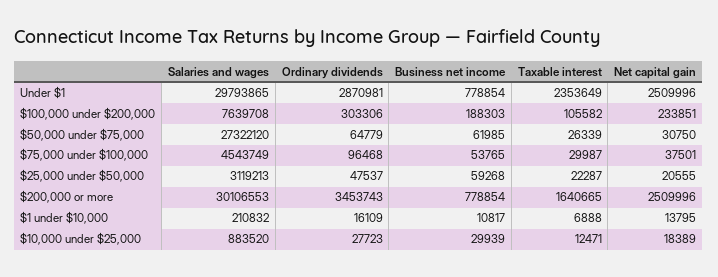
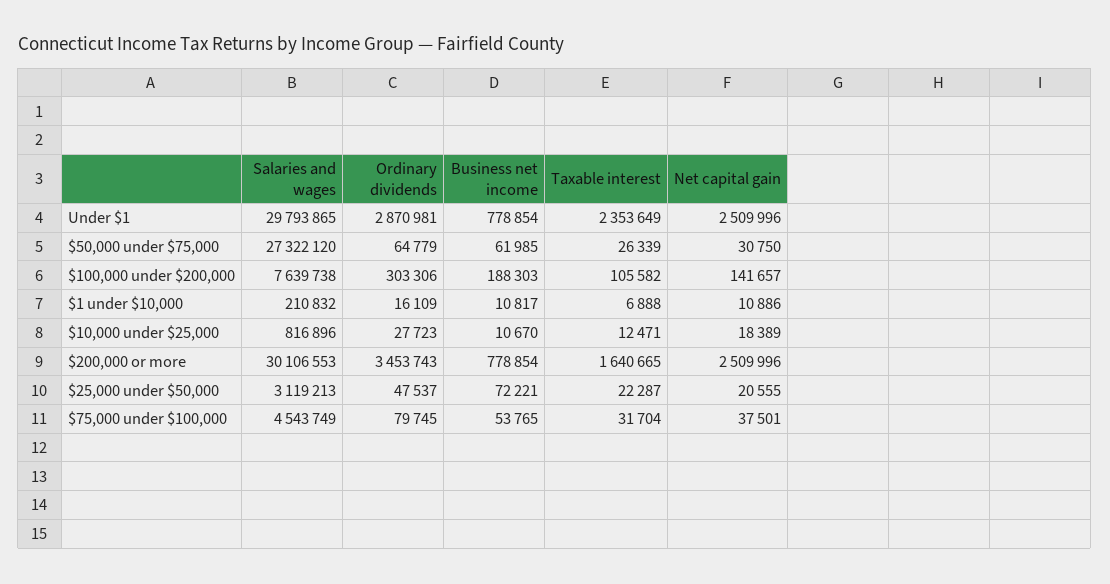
  {
    "Salaries and wages": {
      "Under $1": 29793865,
-     "$100,000 under $200,000": 7639708,
+     "$100,000 under $200,000": 7639738,
      "$50,000 under $75,000": 27322120,
      "$75,000 under $100,000": 4543749,
      "$25,000 under $50,000": 3119213,
      "$200,000 or more": 30106553,
      "$1 under $10,000": 210832,
-     "$10,000 under $25,000": 883520
+     "$10,000 under $25,000": 816896
    },
    "Ordinary dividends": {
      "Under $1": 2870981,
      "$100,000 under $200,000": 303306,
      "$50,000 under $75,000": 64779,
-     "$75,000 under $100,000": 96468,
+     "$75,000 under $100,000": 79745,
      "$25,000 under $50,000": 47537,
      "$200,000 or more": 3453743,
      "$1 under $10,000": 16109,
      "$10,000 under $25,000": 27723
    },
    "Business net income": {
      "Under $1": 778854,
      "$100,000 under $200,000": 188303,
      "$50,000 under $75,000": 61985,
      "$75,000 under $100,000": 53765,
-     "$25,000 under $50,000": 59268,
+     "$25,000 under $50,000": 72221,
      "$200,000 or more": 778854,
      "$1 under $10,000": 10817,
-     "$10,000 under $25,000": 29939
+     "$10,000 under $25,000": 10670
    },
    "Taxable interest": {
      "Under $1": 2353649,
      "$100,000 under $200,000": 105582,
      "$50,000 under $75,000": 26339,
-     "$75,000 under $100,000": 29987,
+     "$75,000 under $100,000": 31704,
      "$25,000 under $50,000": 22287,
      "$200,000 or more": 1640665,
      "$1 under $10,000": 6888,
      "$10,000 under $25,000": 12471
    },
    "Net capital gain": {
      "Under $1": 2509996,
-     "$100,000 under $200,000": 233851,
+     "$100,000 under $200,000": 141657,
      "$50,000 under $75,000": 30750,
      "$75,000 under $100,000": 37501,
      "$25,000 under $50,000": 20555,
      "$200,000 or more": 2509996,
-     "$1 under $10,000": 13795,
+     "$1 under $10,000": 10886,
      "$10,000 under $25,000": 18389
    }
  }

